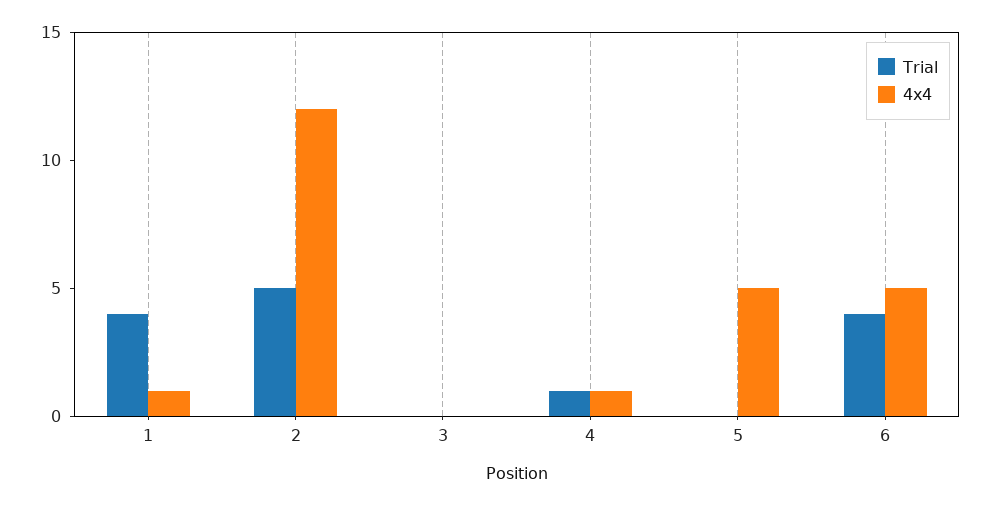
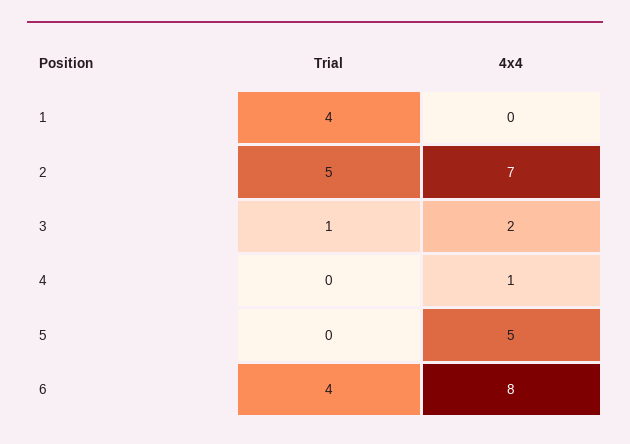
  {
    "Trial": {
      "1": 4,
      "2": 5,
-     "3": 0,
+     "3": 1,
-     "4": 1,
+     "4": 0,
      "5": 0,
      "6": 4
    },
    "4x4": {
-     "1": 1,
+     "1": 0,
-     "2": 12,
+     "2": 7,
-     "3": 0,
+     "3": 2,
      "4": 1,
      "5": 5,
-     "6": 5
+     "6": 8
    }
  }

